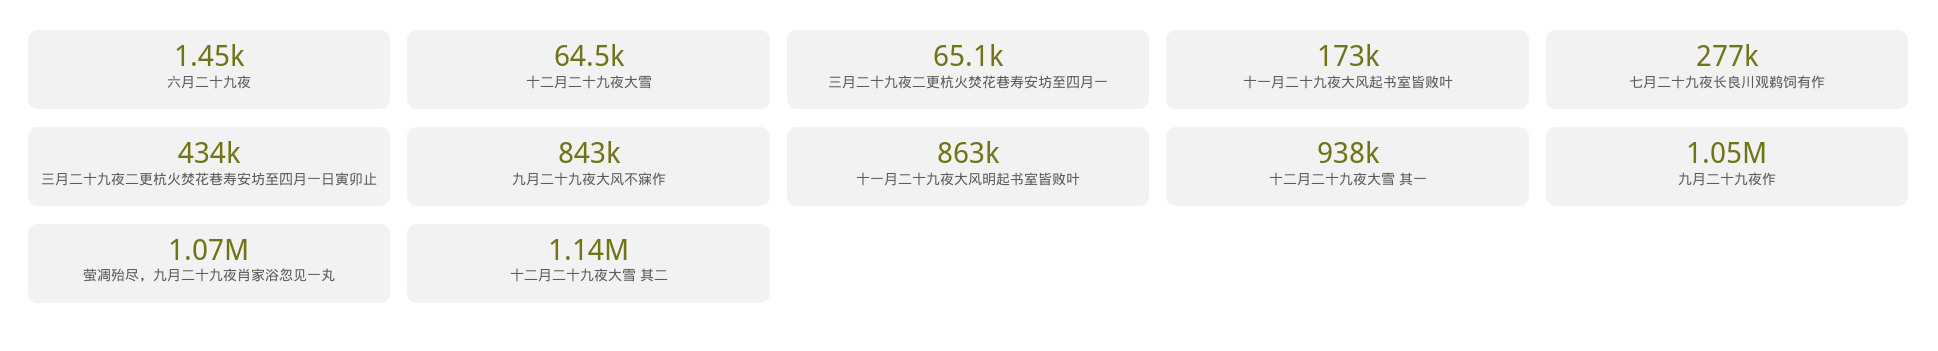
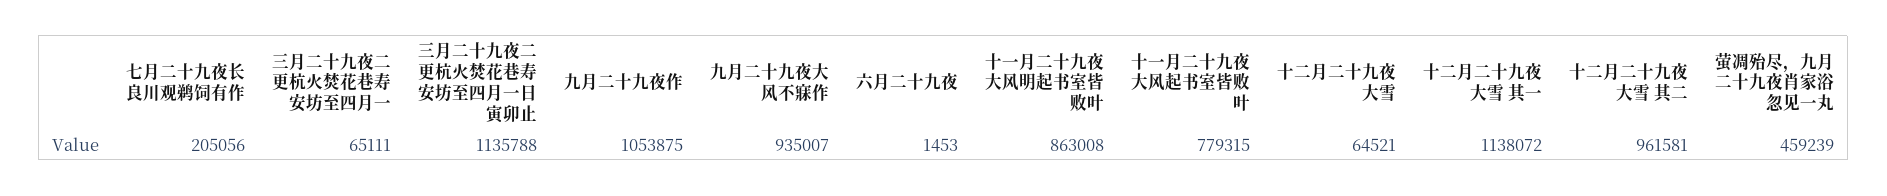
  {
    "六月二十九夜": 1453,
    "十二月二十九夜大雪": 64521,
    "三月二十九夜二更杭火焚花巷寿安坊至四月一": 65111,
-   "十一月二十九夜大风起书室皆败叶": 173000,
+   "十一月二十九夜大风起书室皆败叶": 779315,
-   "七月二十九夜长良川观鹈饲有作": 277000,
+   "七月二十九夜长良川观鹈饲有作": 205056,
-   "三月二十九夜二更杭火焚花巷寿安坊至四月一日寅卯止": 434000,
+   "三月二十九夜二更杭火焚花巷寿安坊至四月一日寅卯止": 1135788,
-   "九月二十九夜大风不寐作": 843000,
+   "九月二十九夜大风不寐作": 935007,
    "十一月二十九夜大风明起书室皆败叶": 863008,
-   "十二月二十九夜大雪 其一": 938000,
+   "十二月二十九夜大雪 其一": 1138072,
    "九月二十九夜作": 1053875,
-   "萤凋殆尽，九月二十九夜肖家浴忽见一丸": 1070000,
+   "萤凋殆尽，九月二十九夜肖家浴忽见一丸": 459239,
-   "十二月二十九夜大雪 其二": 1140000
+   "十二月二十九夜大雪 其二": 961581
  }

